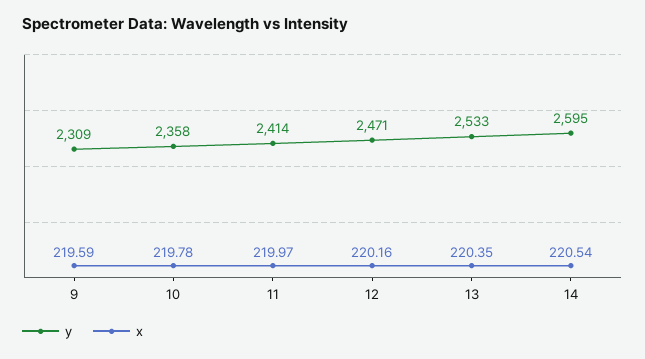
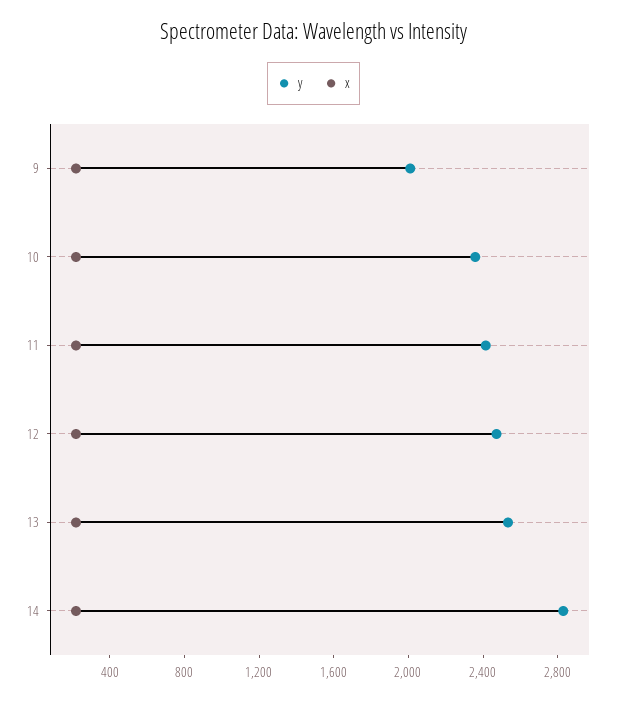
  {
    "y": {
-     "9": 2309,
+     "9": 2000,
      "10": 2358,
      "11": 2414,
      "12": 2471,
      "13": 2533,
-     "14": 2595
+     "14": 2800
    },
    "x": {
      "9": 219.59,
      "10": 219.78,
      "11": 219.97,
      "12": 220.16,
      "13": 220.35,
      "14": 220.54
    }
  }

